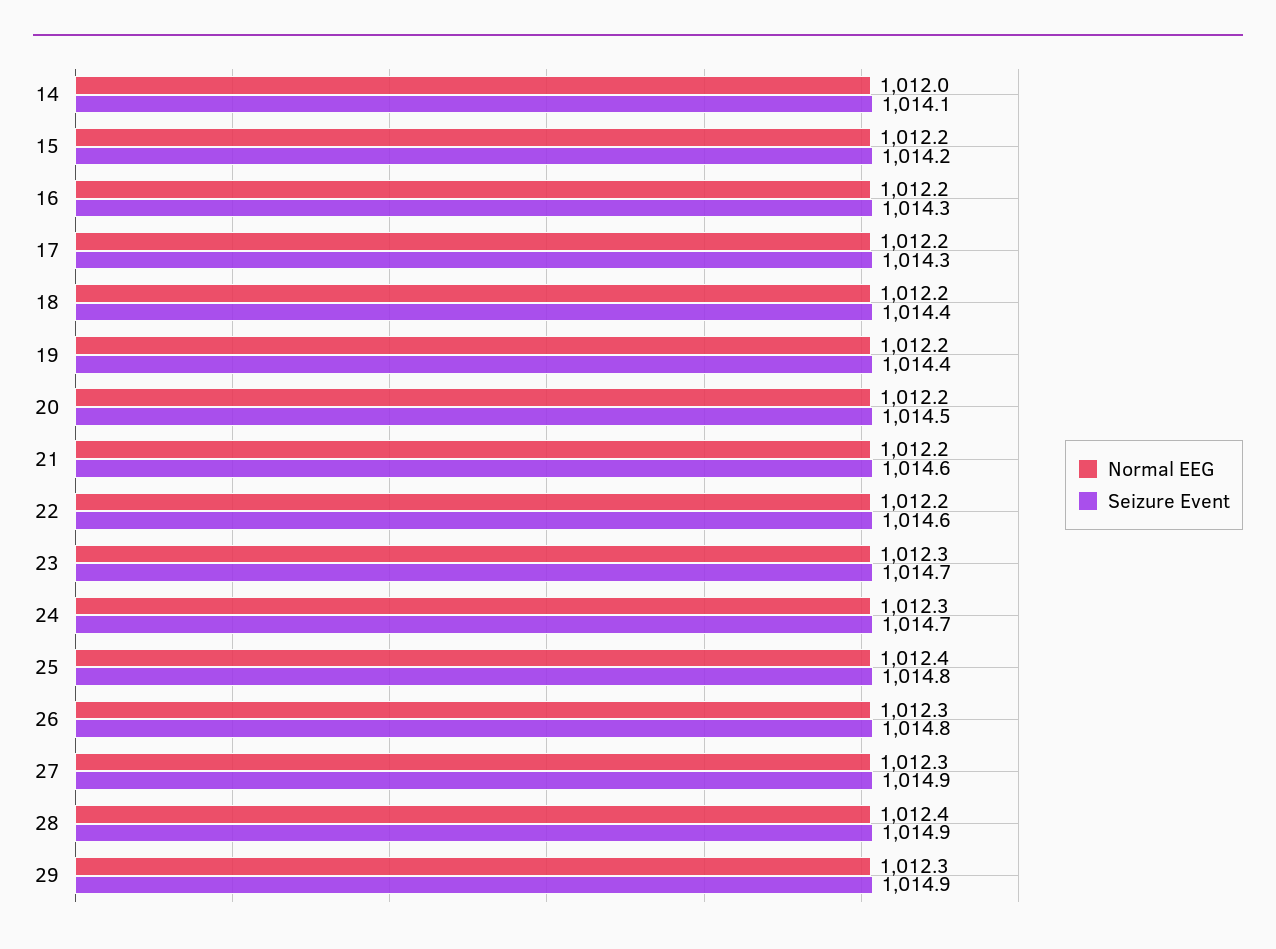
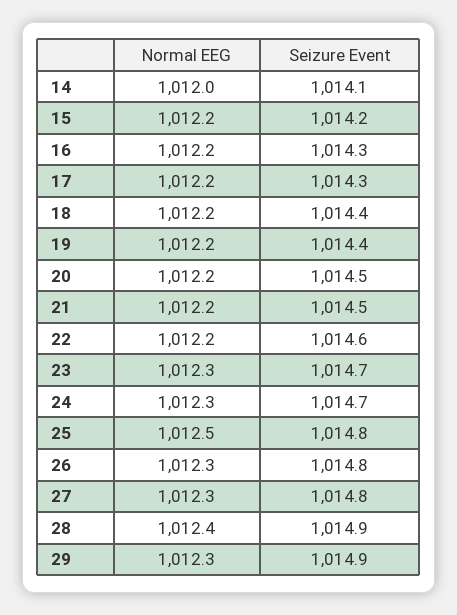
  {
    "Normal EEG": {
      "14": 1012,
      "15": 1012.2,
      "16": 1012.2,
      "17": 1012.2,
      "18": 1012.2,
      "19": 1012.2,
      "20": 1012.2,
      "21": 1012.2,
      "22": 1012.2,
      "23": 1012.3,
      "24": 1012.3,
-     "25": 1012.4,
+     "25": 1012.5,
      "26": 1012.3,
      "27": 1012.3,
      "28": 1012.4,
      "29": 1012.3
    },
    "Seizure Event": {
      "14": 1014.1,
      "15": 1014.2,
      "16": 1014.3,
      "17": 1014.3,
      "18": 1014.4,
      "19": 1014.4,
      "20": 1014.5,
-     "21": 1014.6,
+     "21": 1014.5,
      "22": 1014.6,
      "23": 1014.7,
      "24": 1014.7,
      "25": 1014.8,
      "26": 1014.8,
-     "27": 1014.9,
+     "27": 1014.8,
      "28": 1014.9,
      "29": 1014.9
    }
  }

